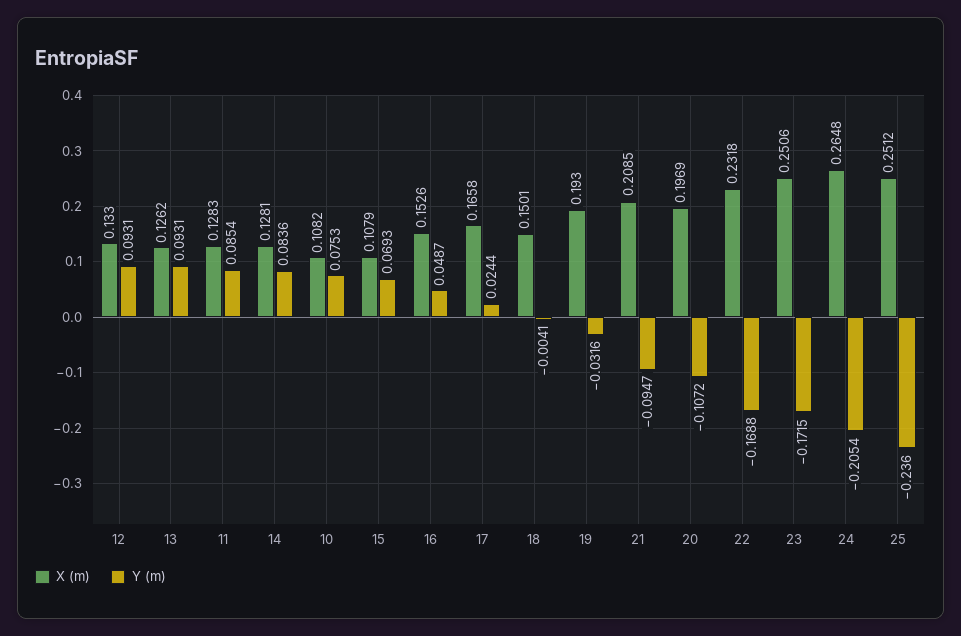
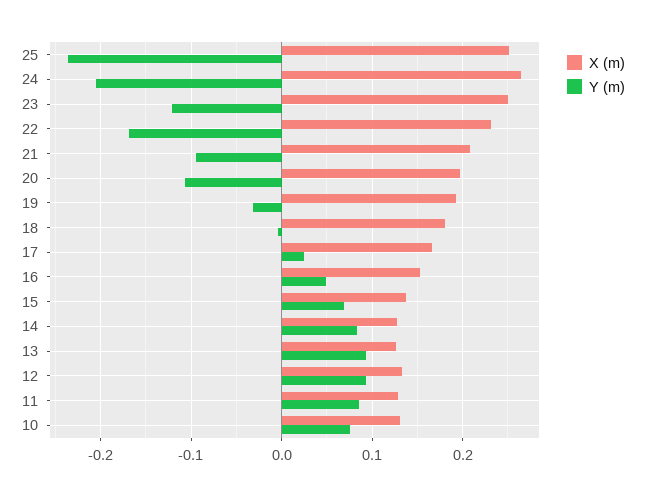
  {
    "X (m)": {
      "12": 0.133,
      "13": 0.1262,
      "11": 0.1283,
      "14": 0.1281,
-     "10": 0.1082,
+     "10": 0.13,
-     "15": 0.1079,
+     "15": 0.14,
      "16": 0.1526,
      "17": 0.1658,
-     "18": 0.1501,
+     "18": 0.18,
      "19": 0.193,
      "21": 0.2085,
      "20": 0.1969,
      "22": 0.2318,
      "23": 0.2506,
      "24": 0.2648,
      "25": 0.2512
    },
    "Y (m)": {
      "12": 0.0931,
      "13": 0.0931,
      "11": 0.0854,
      "14": 0.0836,
      "10": 0.0753,
      "15": 0.0693,
      "16": 0.0487,
      "17": 0.0244,
      "18": -0.0041,
      "19": -0.0316,
      "21": -0.0947,
      "20": -0.1072,
      "22": -0.1688,
-     "23": -0.1715,
+     "23": -0.12,
      "24": -0.2054,
      "25": -0.236
    }
  }

